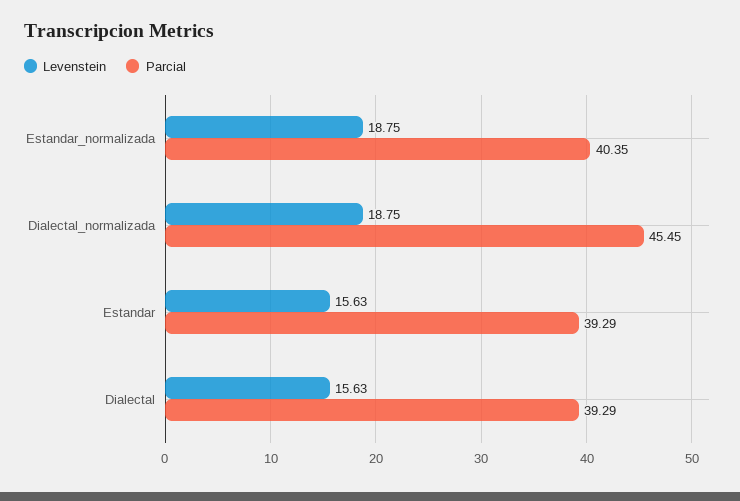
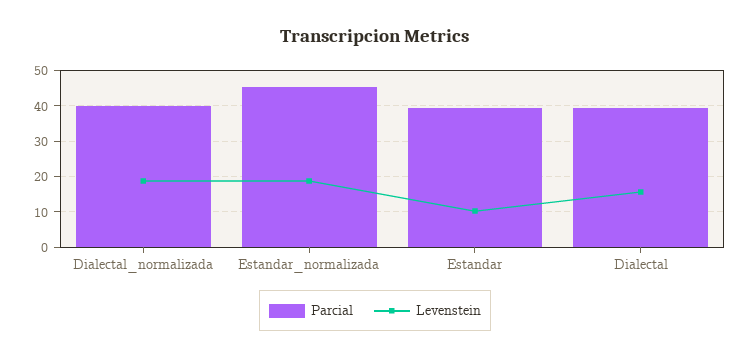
  {
    "Levenstein": {
      "Estandar_normalizada": 18.75,
      "Dialectal_normalizada": 18.75,
-     "Estandar": 15.63,
+     "Estandar": 10,
      "Dialectal": 15.63
    },
    "Parcial": {
-     "Estandar_normalizada": 40.35,
+     "Estandar_normalizada": 46,
-     "Dialectal_normalizada": 45.45,
+     "Dialectal_normalizada": 40,
      "Estandar": 39.29,
      "Dialectal": 39.29
    }
  }

